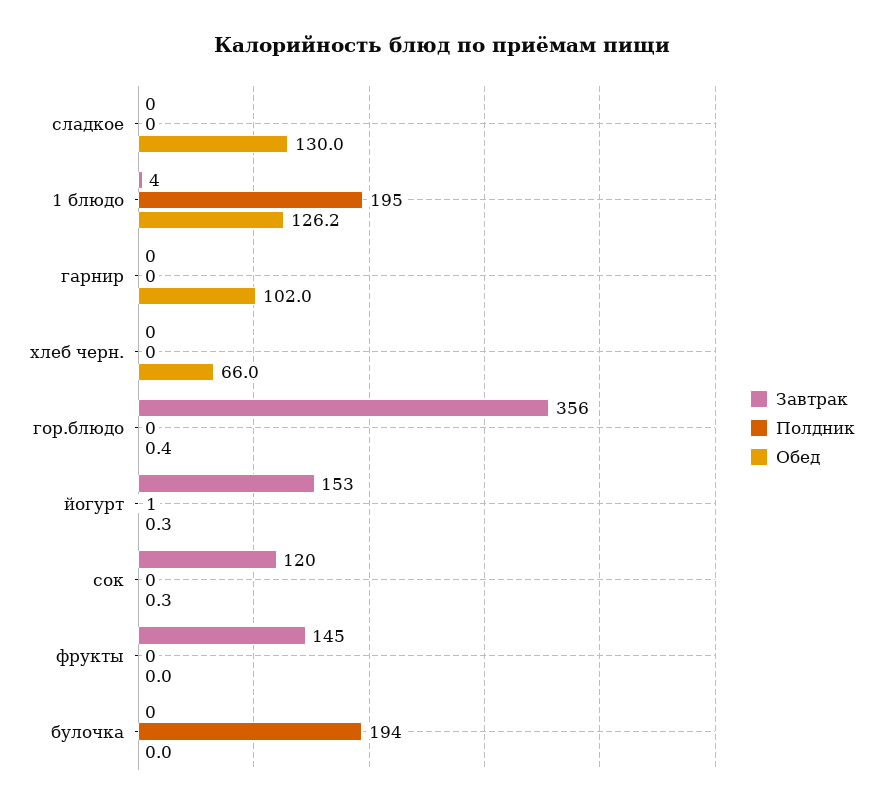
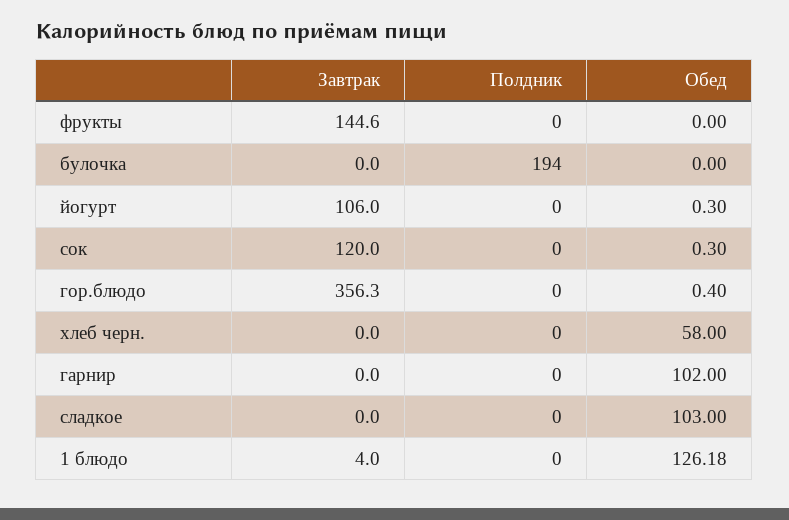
  {
    "Завтрак": {
      "сладкое": 0,
      "1 блюдо": 4,
      "гарнир": 0,
      "хлеб черн.": 0,
      "гор.блюдо": 356.3,
-     "йогурт": 153,
+     "йогурт": 106,
      "сок": 120,
      "фрукты": 144.6,
      "булочка": 0
    },
    "Полдник": {
      "сладкое": 0,
-     "1 блюдо": 195,
+     "1 блюдо": 0,
      "гарнир": 0,
      "хлеб черн.": 0,
      "гор.блюдо": 0,
-     "йогурт": 1,
+     "йогурт": 0,
      "сок": 0,
      "фрукты": 0,
      "булочка": 194
    },
    "Обед": {
-     "сладкое": 130,
+     "сладкое": 103,
      "1 блюдо": 126.18,
      "гарнир": 102,
-     "хлеб черн.": 66,
+     "хлеб черн.": 58,
      "гор.блюдо": 0.4,
      "йогурт": 0.3,
      "сок": 0.3,
      "фрукты": 0,
      "булочка": 0
    }
  }

